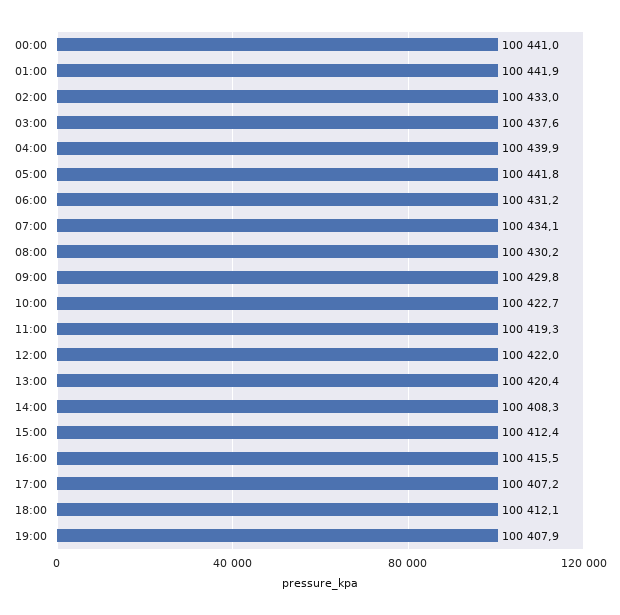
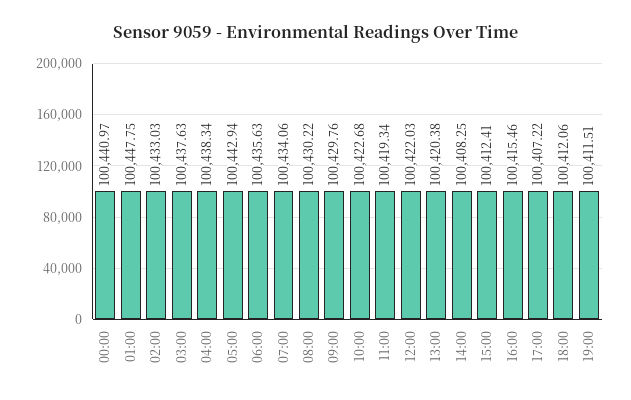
  {
    "00:00": 100440.97,
-   "01:00": 100441.9,
+   "01:00": 100447.75,
    "02:00": 100433.03,
    "03:00": 100437.63,
-   "04:00": 100439.9,
+   "04:00": 100438.34,
-   "05:00": 100441.8,
+   "05:00": 100442.94,
-   "06:00": 100431.2,
+   "06:00": 100435.63,
    "07:00": 100434.06,
    "08:00": 100430.22,
    "09:00": 100429.76,
    "10:00": 100422.68,
    "11:00": 100419.34,
    "12:00": 100422.03,
    "13:00": 100420.38,
    "14:00": 100408.25,
    "15:00": 100412.41,
    "16:00": 100415.46,
    "17:00": 100407.22,
    "18:00": 100412.06,
-   "19:00": 100407.9
+   "19:00": 100411.51
  }

